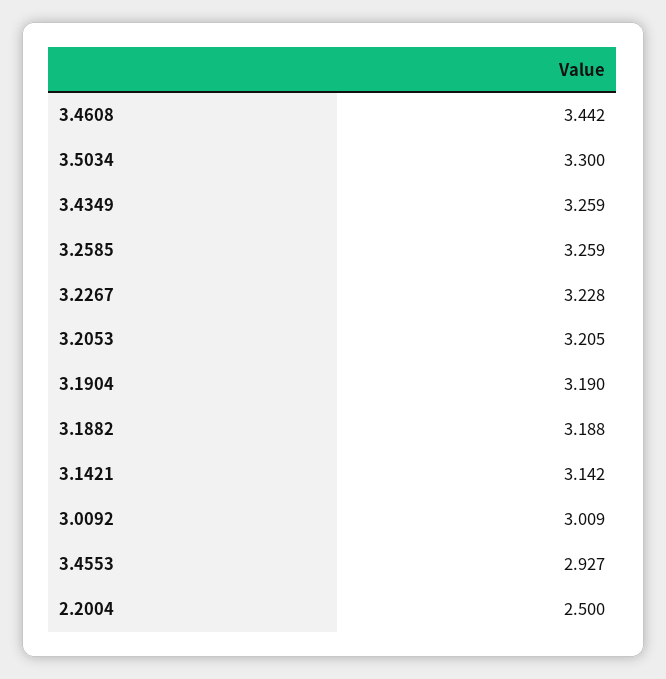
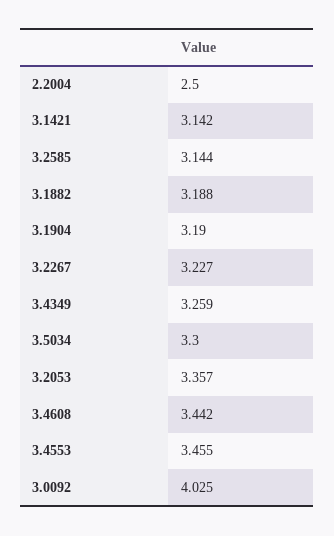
  {
    "3.4608": 3.442,
    "3.5034": 3.3,
    "3.4349": 3.259,
-   "3.2585": 3.259,
+   "3.2585": 3.144,
-   "3.2267": 3.228,
+   "3.2267": 3.227,
-   "3.2053": 3.205,
+   "3.2053": 3.357,
    "3.1904": 3.19,
    "3.1882": 3.188,
    "3.1421": 3.142,
-   "3.0092": 3.009,
+   "3.0092": 4.025,
-   "3.4553": 2.927,
+   "3.4553": 3.455,
    "2.2004": 2.5
  }

